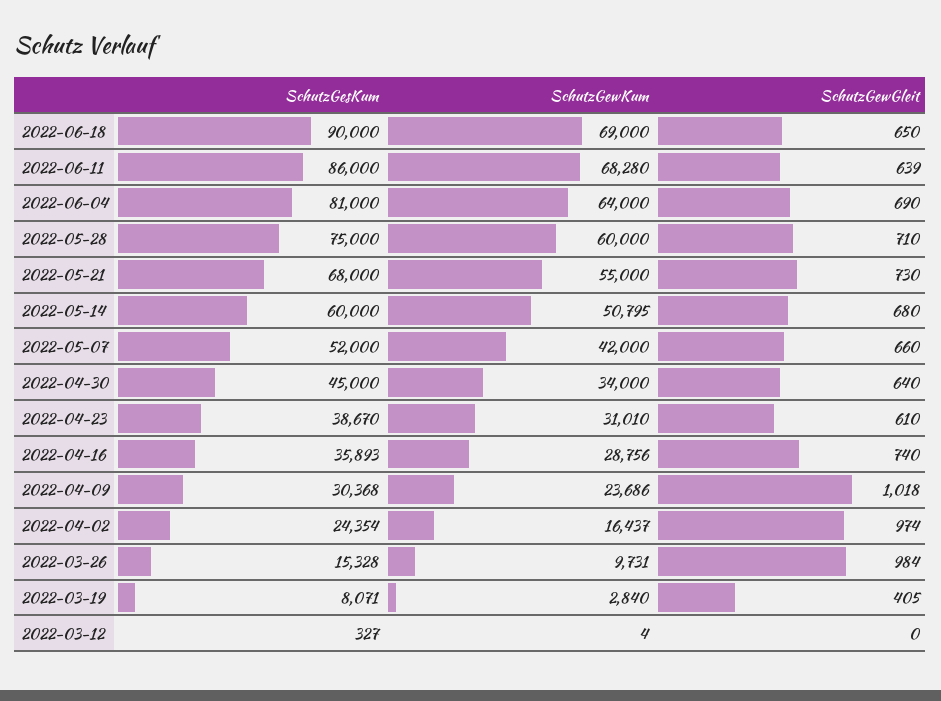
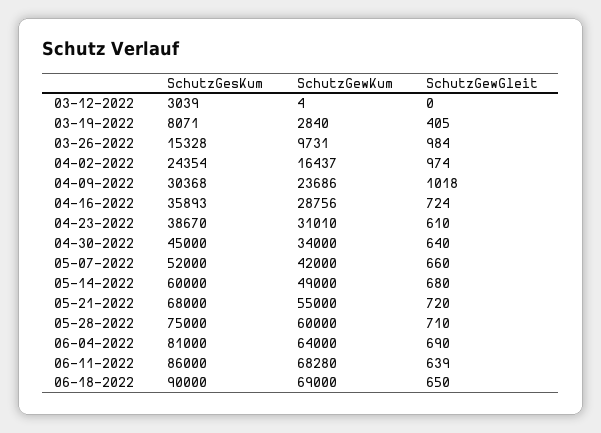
  {
    "SchutzGesKum": {
      "2022-06-18": 90000,
      "2022-06-11": 86000,
      "2022-06-04": 81000,
      "2022-05-28": 75000,
      "2022-05-21": 68000,
      "2022-05-14": 60000,
      "2022-05-07": 52000,
      "2022-04-30": 45000,
      "2022-04-23": 38670,
      "2022-04-16": 35893,
      "2022-04-09": 30368,
      "2022-04-02": 24354,
      "2022-03-26": 15328,
      "2022-03-19": 8071,
-     "2022-03-12": 327
+     "2022-03-12": 3039
    },
    "SchutzGewKum": {
      "2022-06-18": 69000,
      "2022-06-11": 68280,
      "2022-06-04": 64000,
      "2022-05-28": 60000,
      "2022-05-21": 55000,
-     "2022-05-14": 50795,
+     "2022-05-14": 49000,
      "2022-05-07": 42000,
      "2022-04-30": 34000,
      "2022-04-23": 31010,
      "2022-04-16": 28756,
      "2022-04-09": 23686,
      "2022-04-02": 16437,
      "2022-03-26": 9731,
      "2022-03-19": 2840,
      "2022-03-12": 4
    },
    "SchutzGewGleit": {
      "2022-06-18": 650,
      "2022-06-11": 639,
      "2022-06-04": 690,
      "2022-05-28": 710,
-     "2022-05-21": 730,
+     "2022-05-21": 720,
      "2022-05-14": 680,
      "2022-05-07": 660,
      "2022-04-30": 640,
      "2022-04-23": 610,
-     "2022-04-16": 740,
+     "2022-04-16": 724,
      "2022-04-09": 1018,
      "2022-04-02": 974,
      "2022-03-26": 984,
      "2022-03-19": 405,
      "2022-03-12": 0
    }
  }

